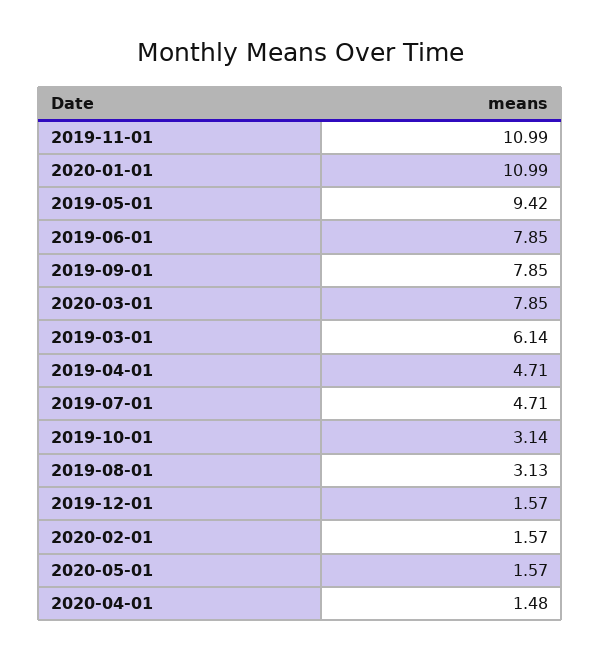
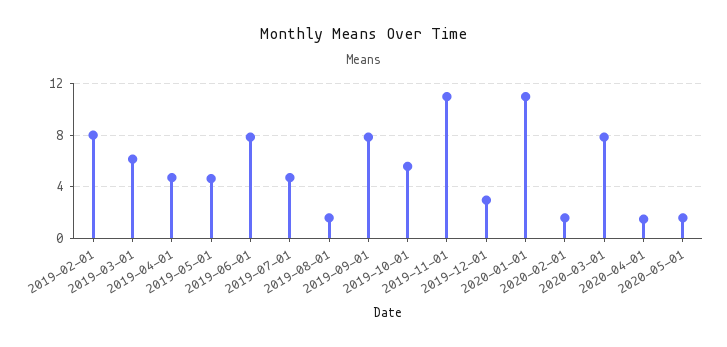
  {
    "2019-11-01": 10.99,
    "2020-01-01": 10.99,
-   "2019-05-01": 9.42,
+   "2019-05-01": 4.5,
    "2019-06-01": 7.85,
    "2019-09-01": 7.85,
    "2020-03-01": 7.85,
    "2019-03-01": 6.14,
    "2019-04-01": 4.71,
    "2019-07-01": 4.71,
-   "2019-10-01": 3.14,
+   "2019-10-01": 5.5,
-   "2019-08-01": 3.13,
+   "2019-08-01": 1.5,
-   "2019-12-01": 1.57,
+   "2019-12-01": 3,
    "2020-02-01": 1.57,
    "2020-05-01": 1.57,
-   "2020-04-01": 1.48
+   "2020-04-01": 1.48,
+   "2019-02-01": 8
  }

